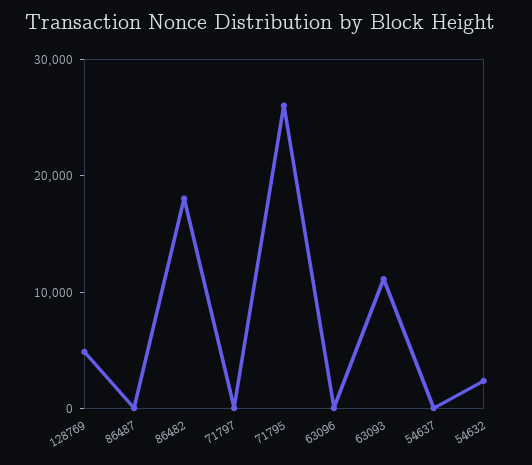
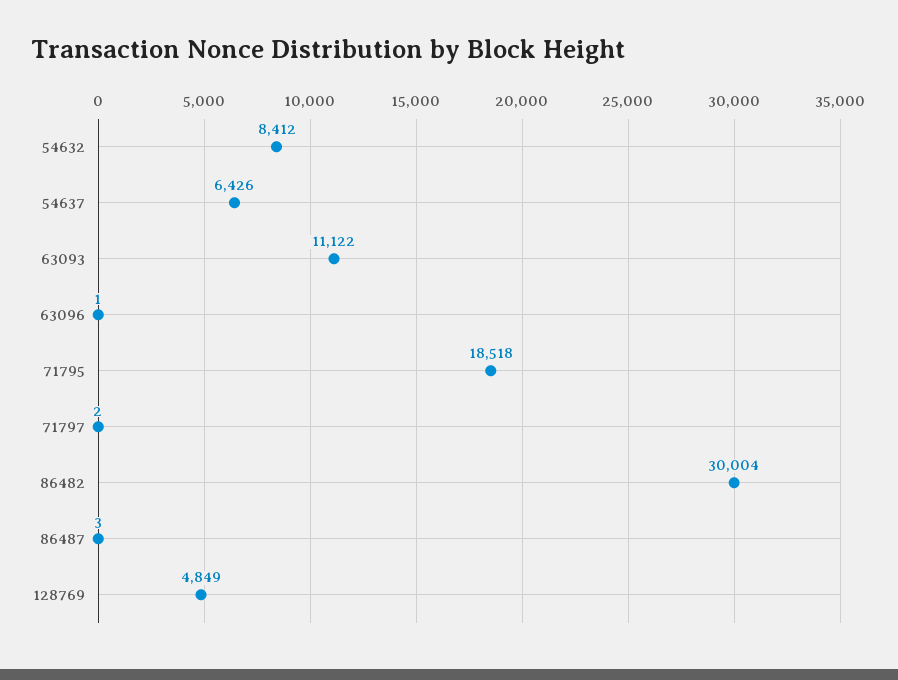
  {
    "128769": 4849,
    "86487": 3,
-   "86482": 18000,
+   "86482": 30004,
    "71797": 2,
-   "71795": 26000,
+   "71795": 18518,
    "63096": 1,
    "63093": 11122,
-   "54637": 0,
+   "54637": 6426,
-   "54632": 2000
+   "54632": 8412
  }

